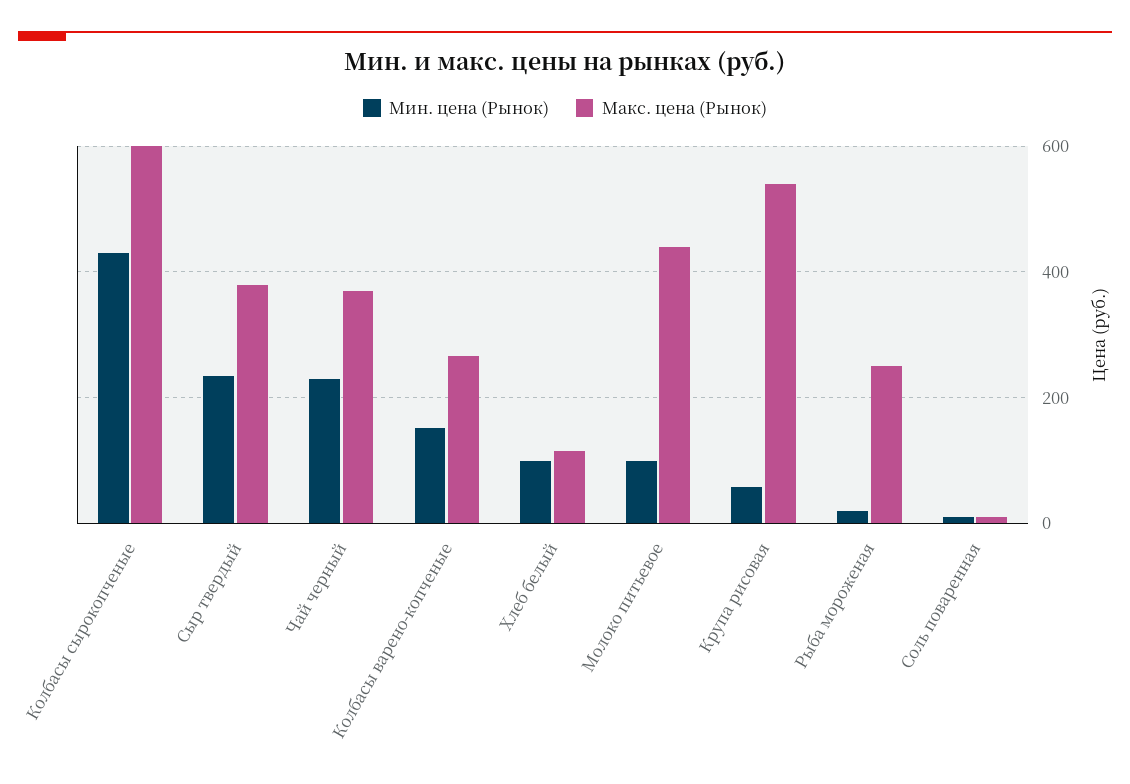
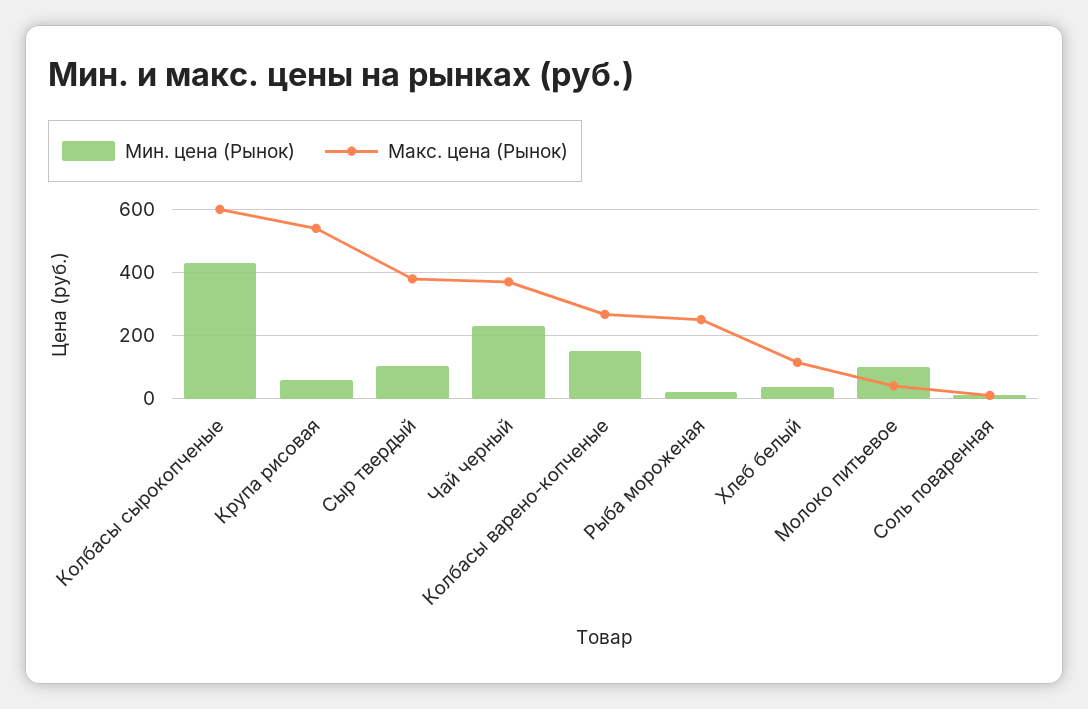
  {
    "Мин. цена (Рынок)": {
      "Колбасы сырокопченые": 440,
-     "Сыр твердый": 240,
+     "Сыр твердый": 100,
      "Чай черный": 240,
      "Колбасы варено-копченые": 160,
-     "Хлеб белый": 100,
+     "Хлеб белый": 40,
      "Молоко питьевое": 100,
      "Крупа рисовая": 60,
      "Рыба мороженая": 20,
      "Соль поваренная": 20
    },
    "Макс. цена (Рынок)": {
      "Колбасы сырокопченые": 600,
      "Сыр твердый": 380,
      "Чай черный": 380,
      "Колбасы варено-копченые": 260,
      "Хлеб белый": 120,
-     "Молоко питьевое": 440,
+     "Молоко питьевое": 40,
      "Крупа рисовая": 540,
      "Рыба мороженая": 260,
      "Соль поваренная": 20
    }
  }

